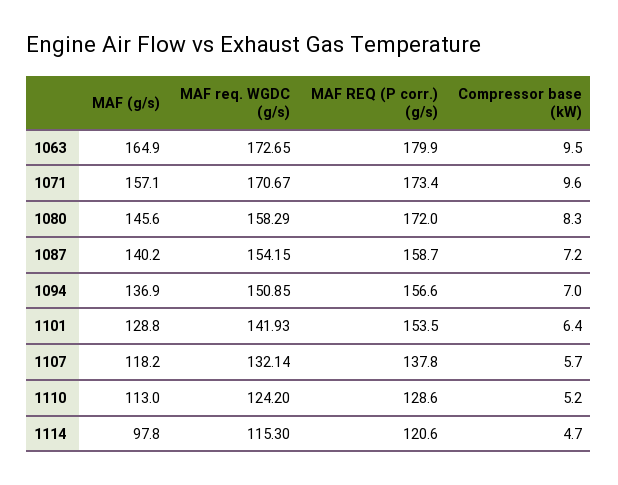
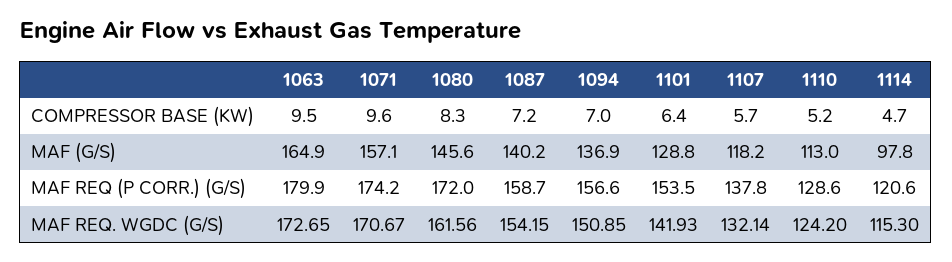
  {
    "MAF (g/s)": {
      "1063": 164.9,
      "1071": 157.1,
      "1080": 145.6,
      "1087": 140.2,
      "1094": 136.9,
      "1101": 128.8,
      "1107": 118.2,
      "1110": 113,
      "1114": 97.8
    },
    "MAF req. WGDC (g/s)": {
      "1063": 172.65,
      "1071": 170.67,
-     "1080": 158.29,
+     "1080": 161.56,
      "1087": 154.15,
      "1094": 150.85,
      "1101": 141.93,
      "1107": 132.14,
      "1110": 124.2,
      "1114": 115.3
    },
    "MAF REQ (P corr.) (g/s)": {
      "1063": 179.9,
-     "1071": 173.4,
+     "1071": 174.2,
      "1080": 172,
      "1087": 158.7,
      "1094": 156.6,
      "1101": 153.5,
      "1107": 137.8,
      "1110": 128.6,
      "1114": 120.6
    },
    "Compressor base (kW)": {
      "1063": 9.5,
      "1071": 9.6,
      "1080": 8.3,
      "1087": 7.2,
      "1094": 7,
      "1101": 6.4,
      "1107": 5.7,
      "1110": 5.2,
      "1114": 4.7
    }
  }

